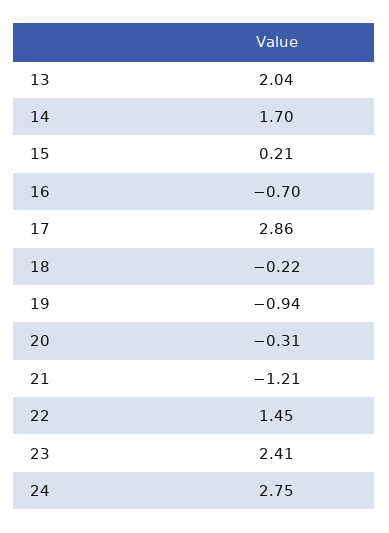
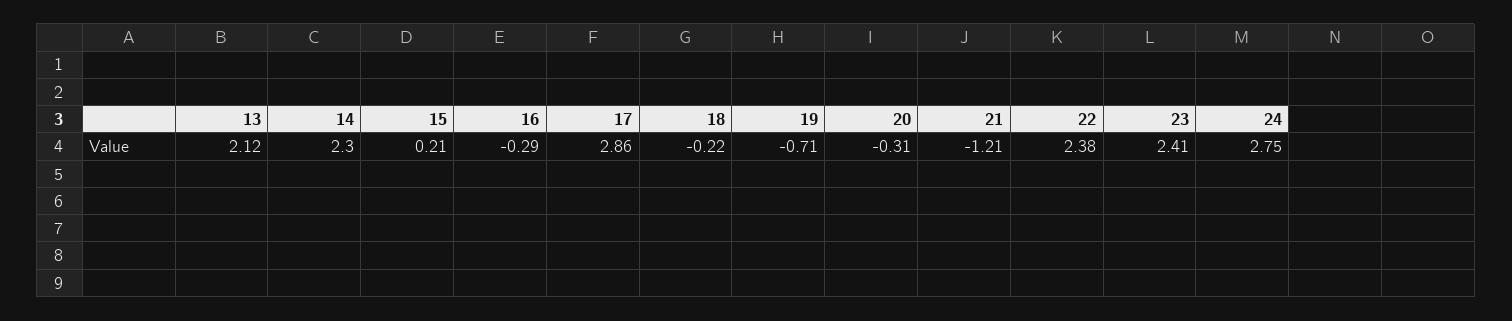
  {
-   "13": 2.04,
+   "13": 2.12,
-   "14": 1.7,
+   "14": 2.3,
    "15": 0.21,
-   "16": -0.7,
+   "16": -0.29,
    "17": 2.86,
    "18": -0.22,
-   "19": -0.94,
+   "19": -0.71,
    "20": -0.31,
    "21": -1.21,
-   "22": 1.45,
+   "22": 2.38,
    "23": 2.41,
    "24": 2.75
  }

